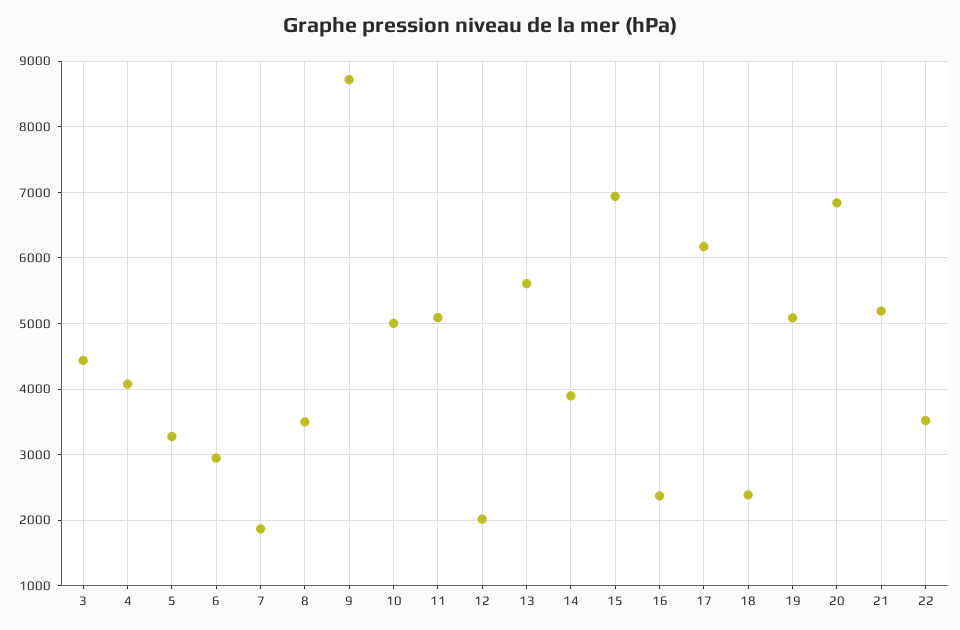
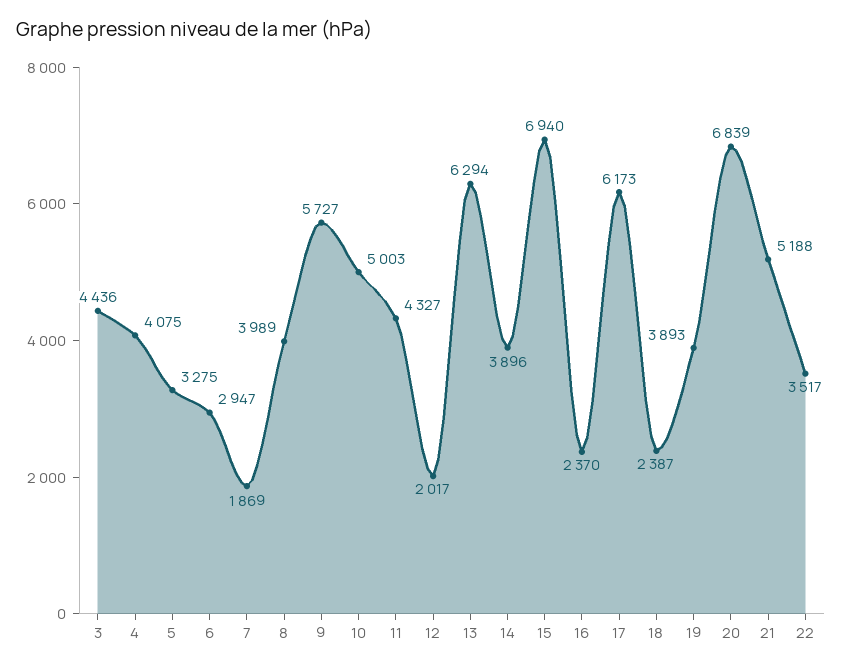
  {
    "3": 4436,
    "4": 4075,
    "5": 3275,
    "6": 2947,
    "7": 1869,
-   "8": 3500,
+   "8": 3989,
-   "9": 8700,
+   "9": 5727,
    "10": 5003,
-   "11": 5100,
+   "11": 4327,
    "12": 2017,
-   "13": 5600,
+   "13": 6294,
    "14": 3896,
    "15": 6940,
    "16": 2370,
    "17": 6173,
    "18": 2387,
-   "19": 5100,
+   "19": 3893,
    "20": 6839,
    "21": 5188,
    "22": 3517
  }

